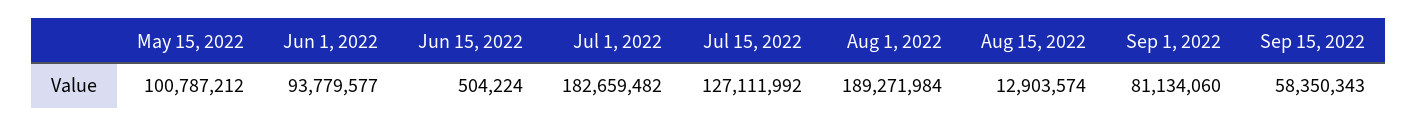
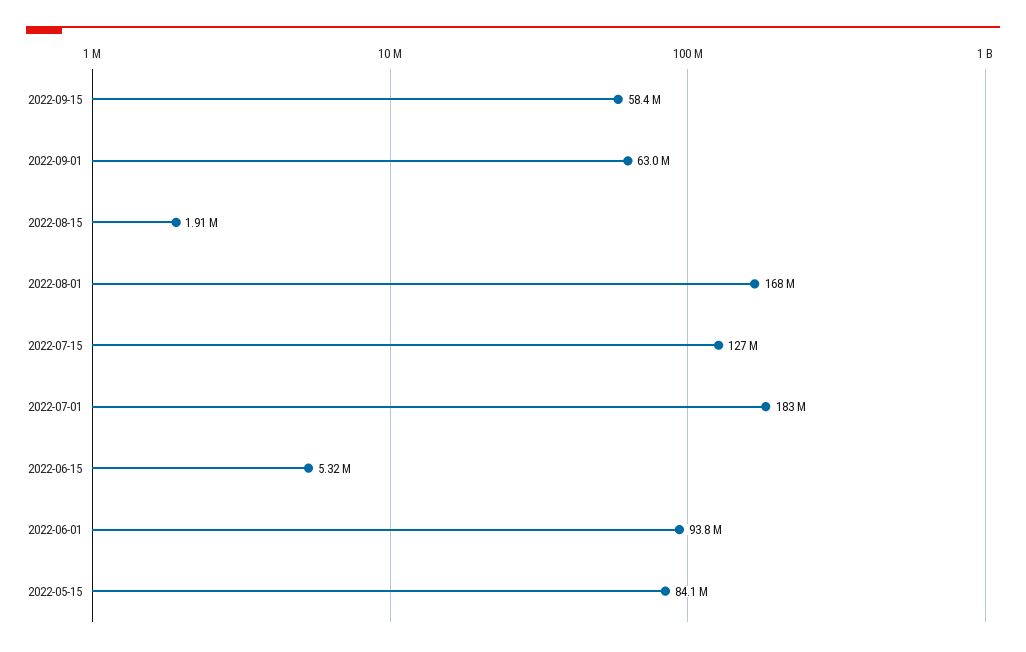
  {
-   "May 15, 2022": 100787212,
+   "May 15, 2022": 84100000,
    "Jun 1, 2022": 93779577,
-   "Jun 15, 2022": 504224,
+   "Jun 15, 2022": 5320000,
    "Jul 1, 2022": 182659482,
    "Jul 15, 2022": 127111992,
-   "Aug 1, 2022": 189271984,
+   "Aug 1, 2022": 168000000,
-   "Aug 15, 2022": 12903574,
+   "Aug 15, 2022": 1910000,
-   "Sep 1, 2022": 81134060,
+   "Sep 1, 2022": 63000000,
    "Sep 15, 2022": 58350343
  }

